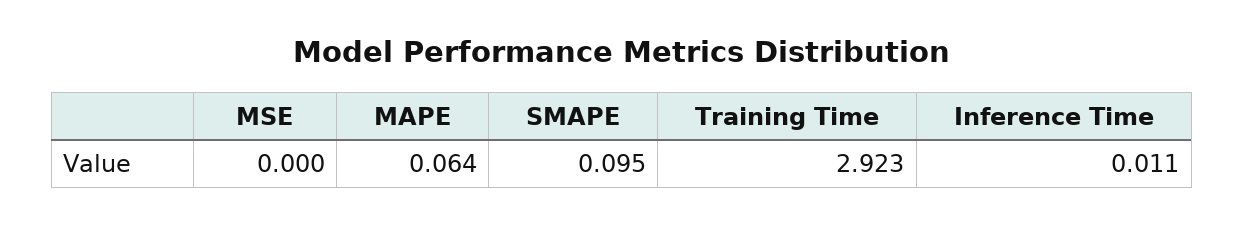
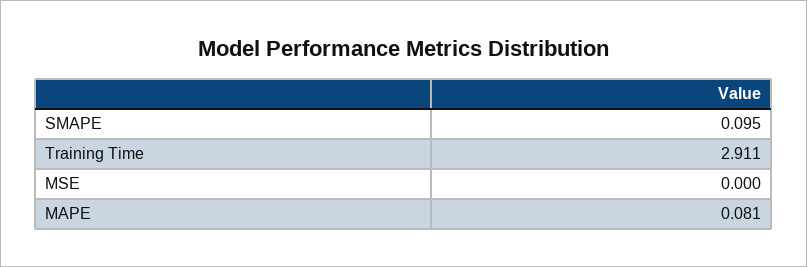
  {
    "MSE": 0,
-   "MAPE": 0.064,
+   "MAPE": 0.081,
    "SMAPE": 0.095,
-   "Training Time": 2.923,
+   "Training Time": 2.911
-   "Inference Time": 0.011
  }

